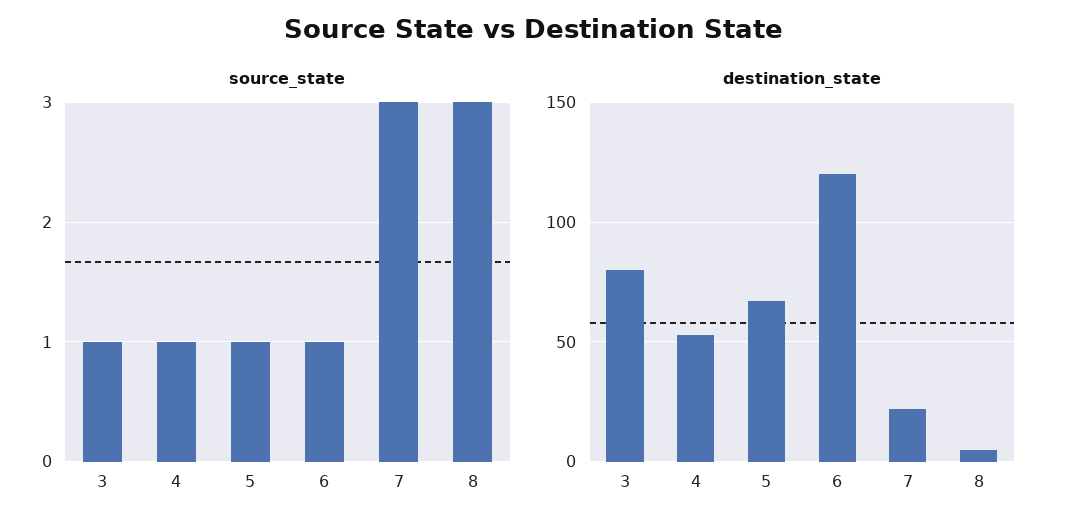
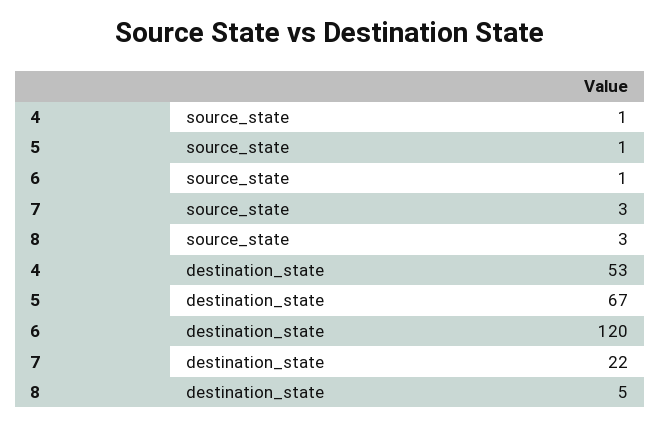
  {
    "source_state": {
-     "3": 1,
      "4": 1,
      "5": 1,
      "6": 1,
      "7": 3,
      "8": 3
    },
    "destination_state": {
-     "3": 80,
      "4": 53,
      "5": 67,
      "6": 120,
      "7": 22,
      "8": 5
    }
  }

